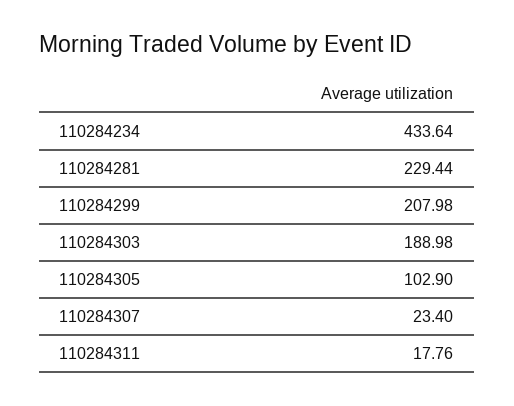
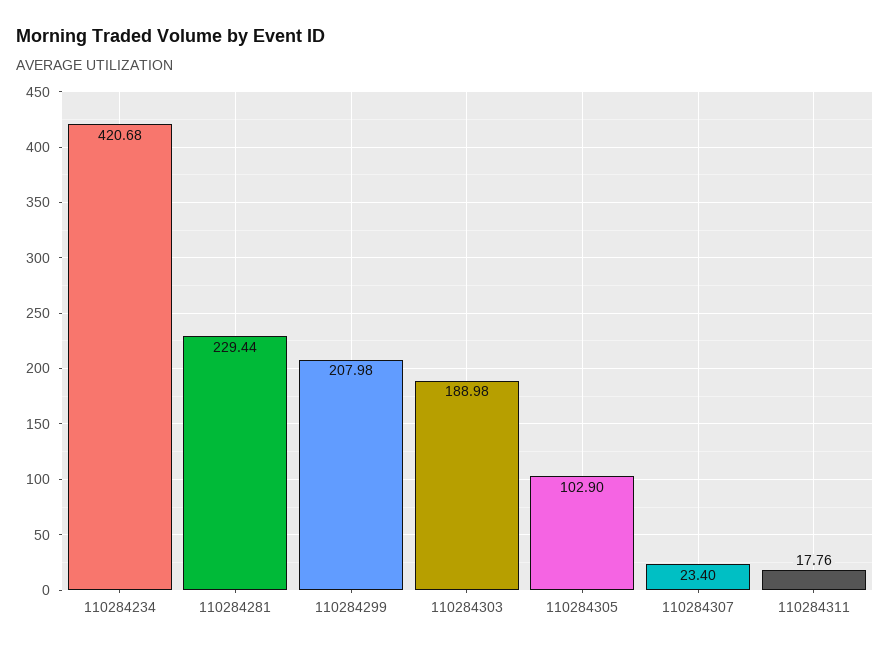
  {
-   "110284234": 433.64,
+   "110284234": 420.68,
    "110284281": 229.44,
    "110284299": 207.98,
    "110284303": 188.98,
    "110284305": 102.9,
    "110284307": 23.4,
    "110284311": 17.76
  }

